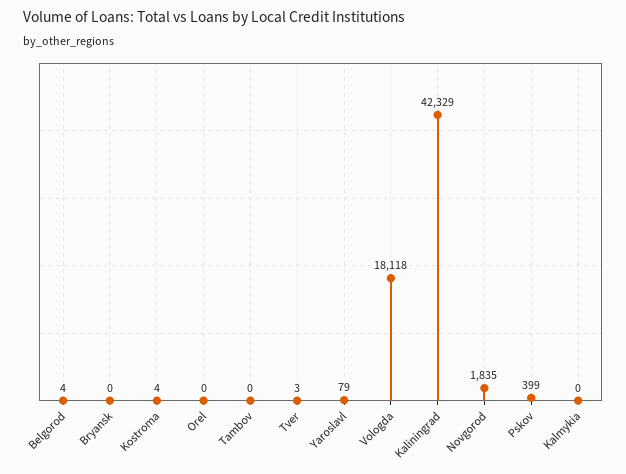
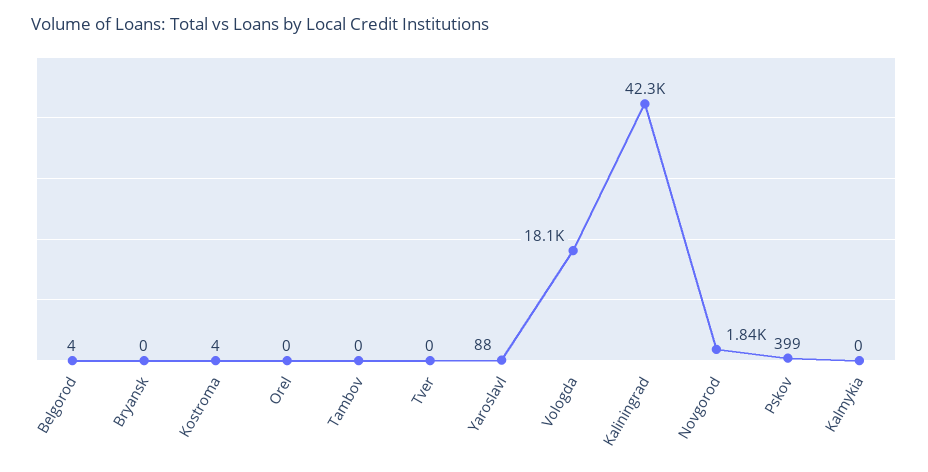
  {
    "Belgorod": 4,
    "Bryansk": 0,
    "Kostroma": 4,
    "Orel": 0,
    "Tambov": 0,
-   "Tver": 3,
+   "Tver": 0,
-   "Yaroslavl": 79,
+   "Yaroslavl": 88,
    "Vologda": 18118,
    "Kaliningrad": 42329,
    "Novgorod": 1835,
    "Pskov": 399,
    "Kalmykia": 0
  }

